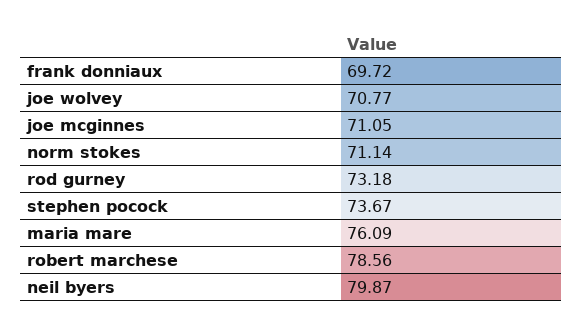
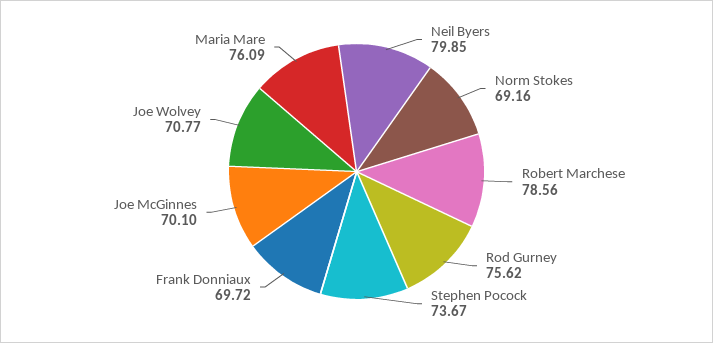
  {
    "frank donniaux": 69.72,
    "joe wolvey": 70.77,
-   "joe mcginnes": 71.05,
+   "joe mcginnes": 70.1,
-   "norm stokes": 71.14,
+   "norm stokes": 69.16,
-   "rod gurney": 73.18,
+   "rod gurney": 75.62,
    "stephen pocock": 73.67,
    "maria mare": 76.09,
    "robert marchese": 78.56,
-   "neil byers": 79.87
+   "neil byers": 79.85
  }

